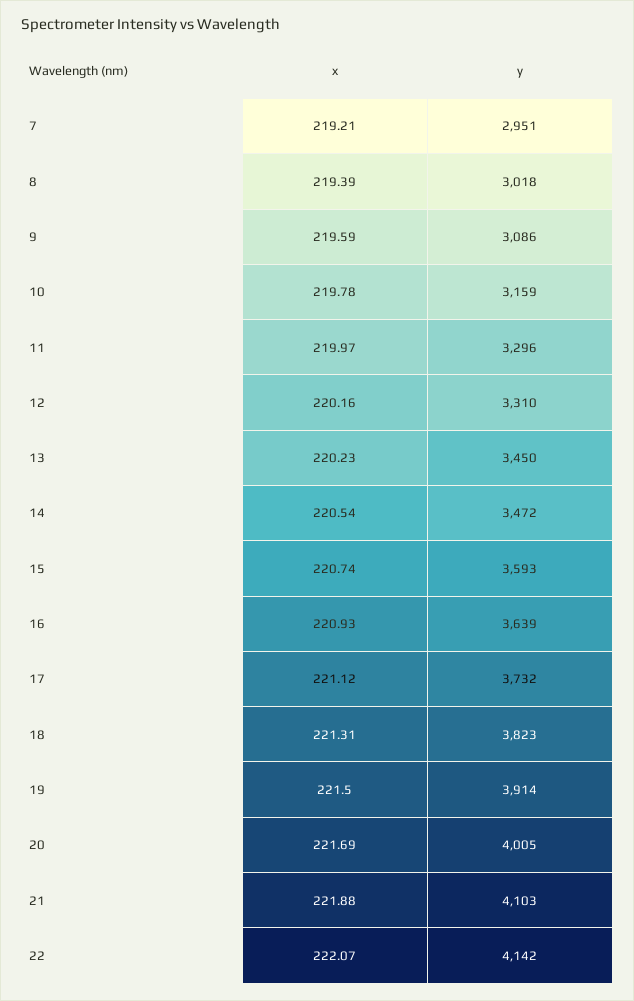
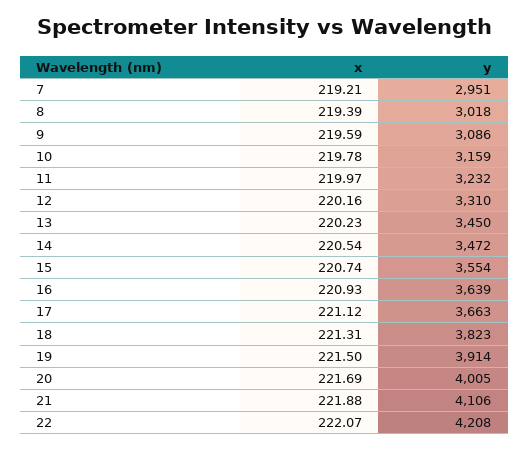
  {
    "x": {
      "7": 219.21,
      "8": 219.39,
      "9": 219.59,
      "10": 219.78,
      "11": 219.97,
      "12": 220.16,
      "13": 220.23,
      "14": 220.54,
      "15": 220.74,
      "16": 220.93,
      "17": 221.12,
      "18": 221.31,
      "19": 221.5,
      "20": 221.69,
      "21": 221.88,
      "22": 222.07
    },
    "y": {
      "7": 2951,
      "8": 3018,
      "9": 3086,
      "10": 3159,
-     "11": 3296,
+     "11": 3232,
      "12": 3310,
      "13": 3450,
      "14": 3472,
-     "15": 3593,
+     "15": 3554,
      "16": 3639,
-     "17": 3732,
+     "17": 3663,
      "18": 3823,
      "19": 3914,
      "20": 4005,
-     "21": 4103,
+     "21": 4106,
-     "22": 4142
+     "22": 4208
    }
  }

